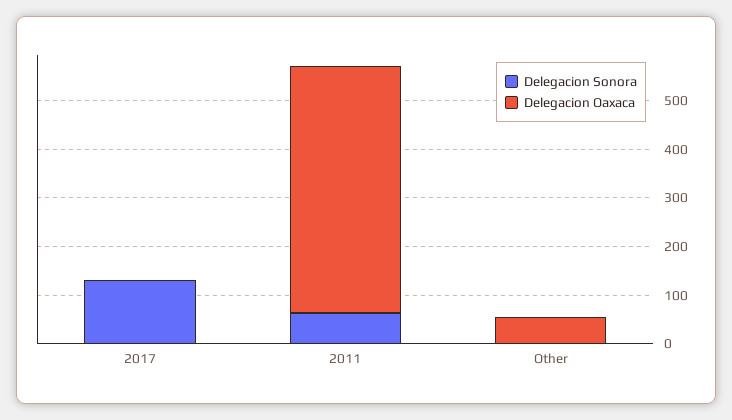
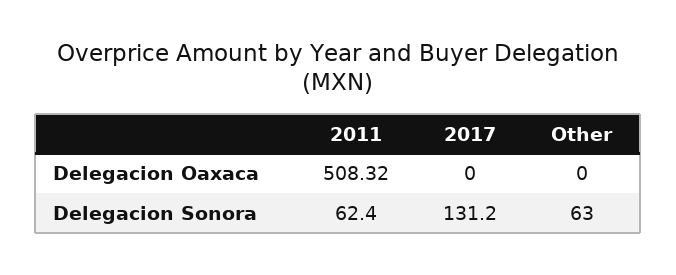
  {
    "Delegacion Sonora": {
      "2017": 131.2,
      "2011": 62.4,
-     "Other": 0
+     "Other": 63
    },
    "Delegacion Oaxaca": {
      "2017": 0,
      "2011": 508.32,
-     "Other": 60
+     "Other": 0
    }
  }

